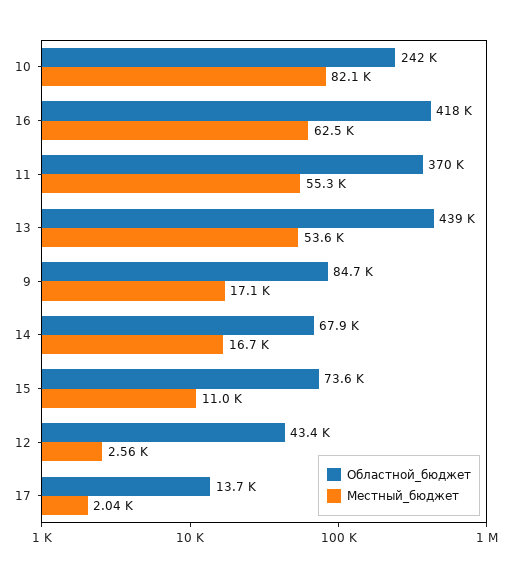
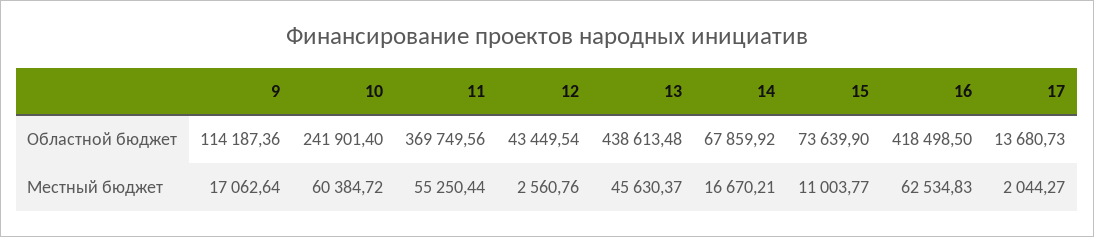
  {
    "Областной_бюджет": {
      "10": 241901.4,
      "16": 418498.5,
      "11": 369749.56,
      "13": 438613.48,
-     "9": 84700,
+     "9": 114187.36,
      "14": 67859.92,
      "15": 73639.9,
      "12": 43449.54,
      "17": 13680.73
    },
    "Местный_бюджет": {
-     "10": 82100,
+     "10": 60384.72,
      "16": 62534.83,
      "11": 55250.44,
-     "13": 53600,
+     "13": 45630.37,
      "9": 17062.64,
      "14": 16670.21,
      "15": 11003.77,
      "12": 2560.76,
      "17": 2044.27
    }
  }

